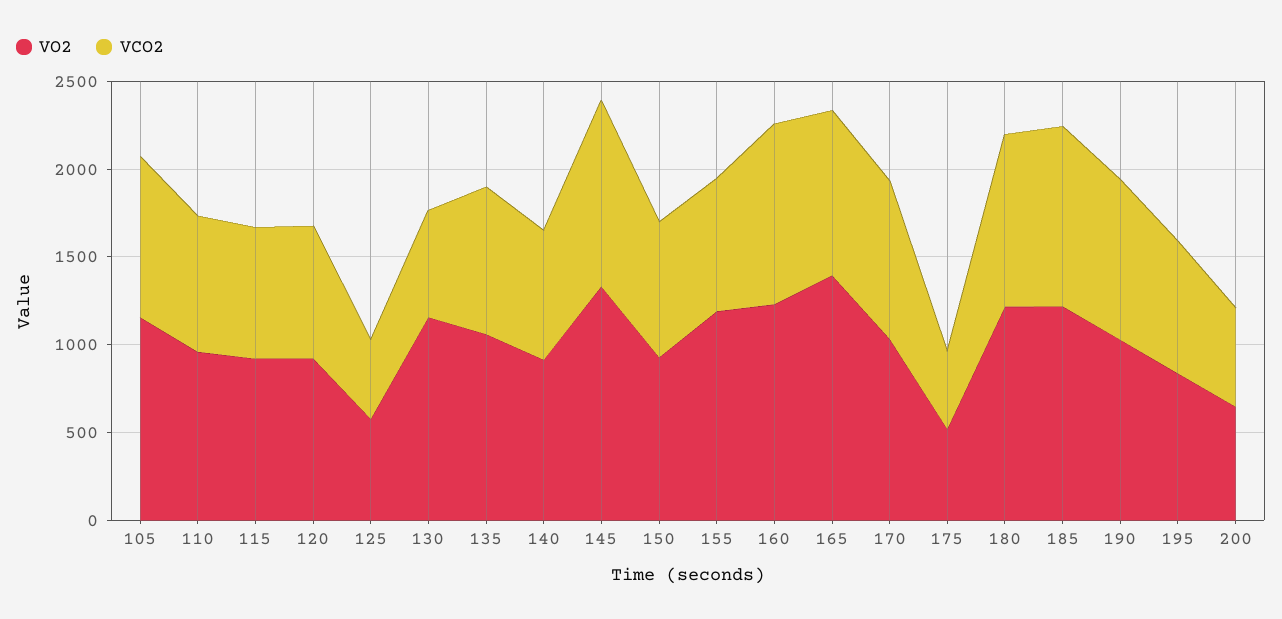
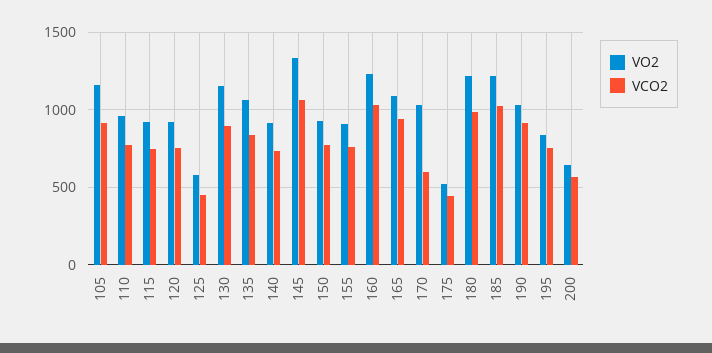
  {
    "VO2": {
      "105": 1150,
      "110": 950,
      "115": 900,
      "120": 900,
      "125": 600,
      "130": 1150,
      "135": 1050,
      "140": 900,
      "145": 1350,
      "150": 950,
-     "155": 1200,
+     "155": 900,
      "160": 1250,
-     "165": 1400,
+     "165": 1100,
      "170": 1050,
      "175": 500,
      "180": 1200,
      "185": 1200,
      "190": 1050,
      "195": 850,
      "200": 650
    },
    "VCO2": {
      "105": 900,
      "110": 800,
      "115": 750,
      "120": 750,
      "125": 450,
-     "130": 600,
+     "130": 900,
      "135": 850,
      "140": 750,
      "145": 1050,
      "150": 750,
      "155": 750,
      "160": 1050,
      "165": 950,
-     "170": 900,
+     "170": 600,
      "175": 450,
      "180": 1000,
      "185": 1050,
      "190": 900,
      "195": 750,
      "200": 550
    }
  }

